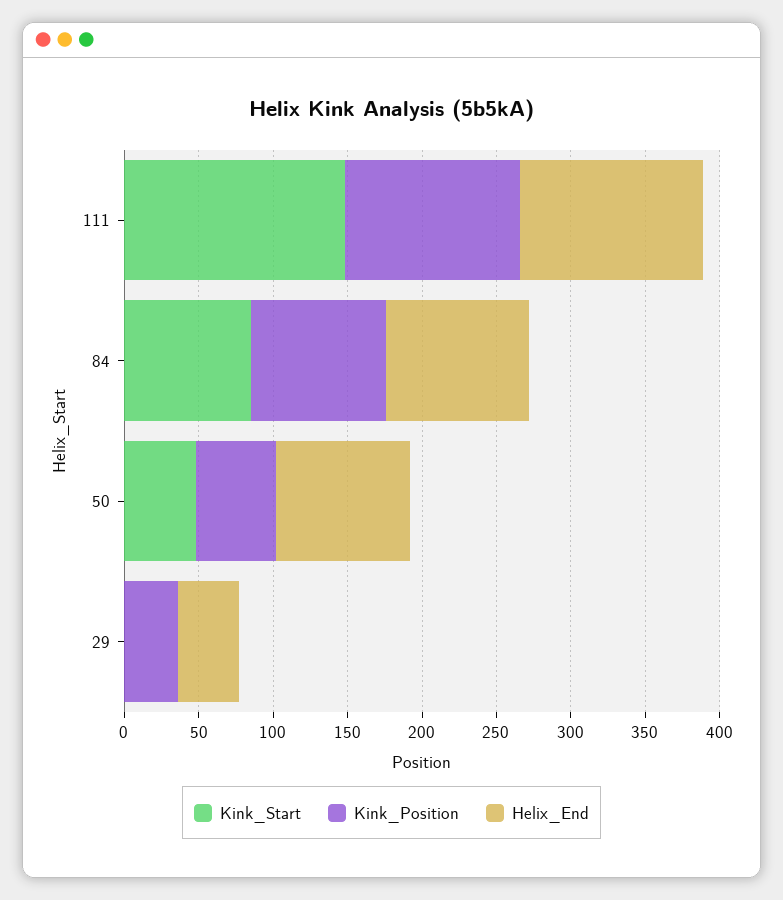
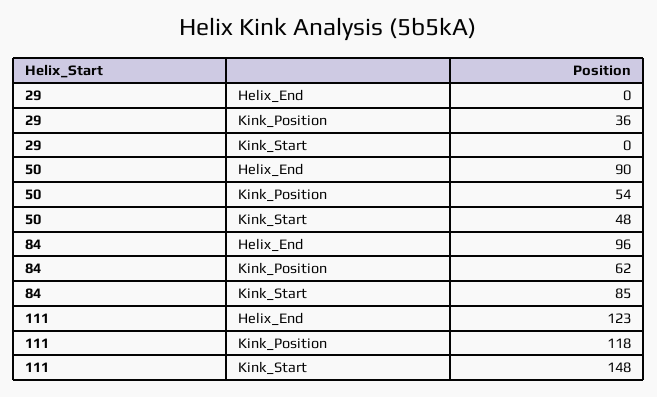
  {
    "Kink_Start": {
      "111": 148,
      "84": 85,
      "50": 48,
      "29": 0
    },
    "Kink_Position": {
      "111": 118,
-     "84": 90,
+     "84": 62,
      "50": 54,
      "29": 36
    },
    "Helix_End": {
      "111": 123,
      "84": 96,
      "50": 90,
-     "29": 40
+     "29": 0
    }
  }

